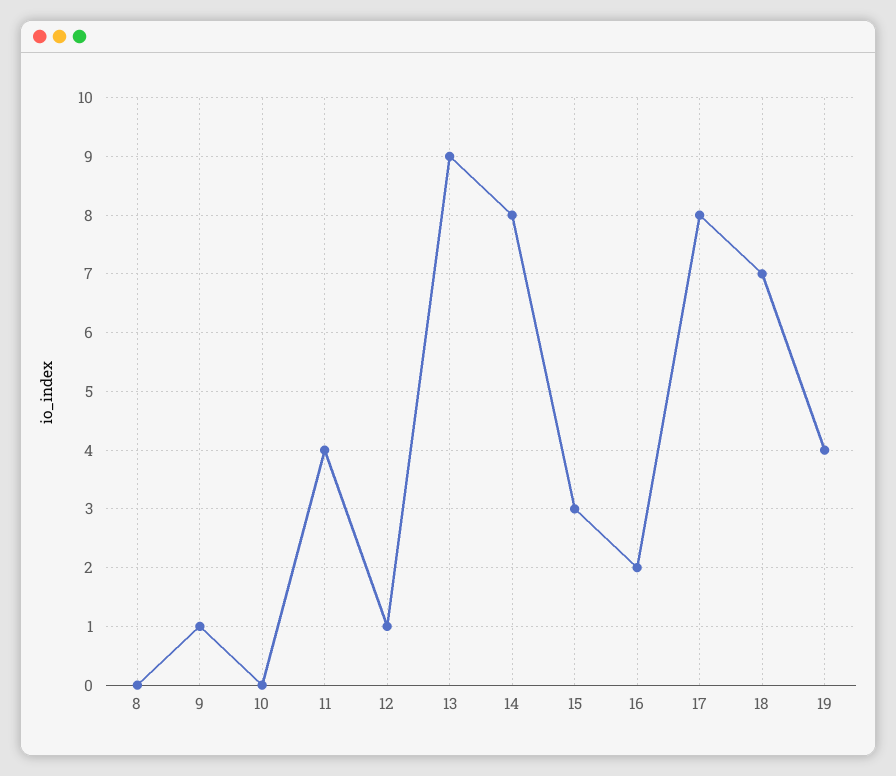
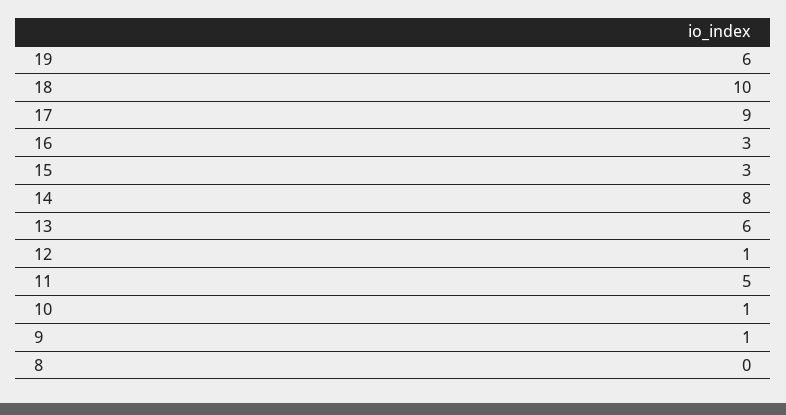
  {
    "8": 0,
    "9": 1,
-   "10": 0,
+   "10": 1,
-   "11": 4,
+   "11": 5,
    "12": 1,
-   "13": 9,
+   "13": 6,
    "14": 8,
    "15": 3,
-   "16": 2,
+   "16": 3,
-   "17": 8,
+   "17": 9,
-   "18": 7,
+   "18": 10,
-   "19": 4
+   "19": 6
  }

